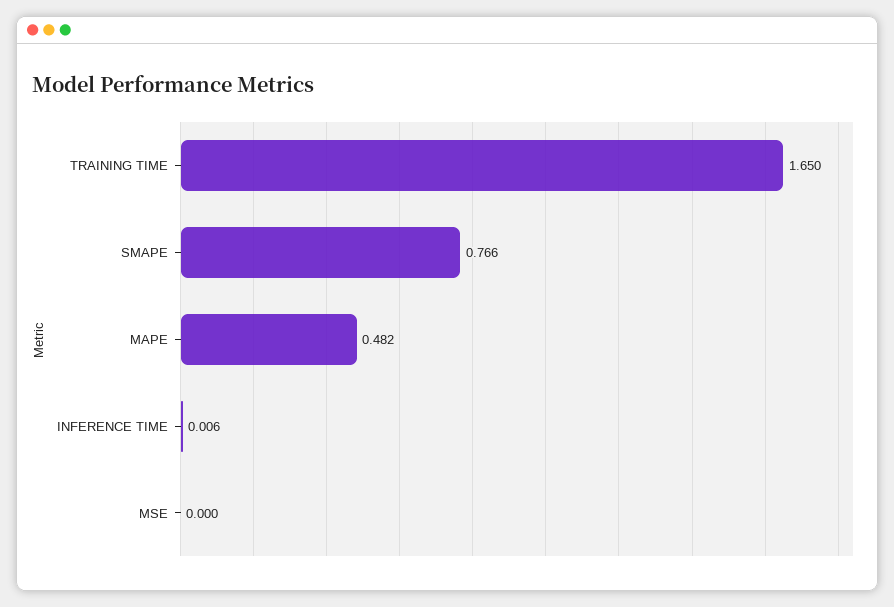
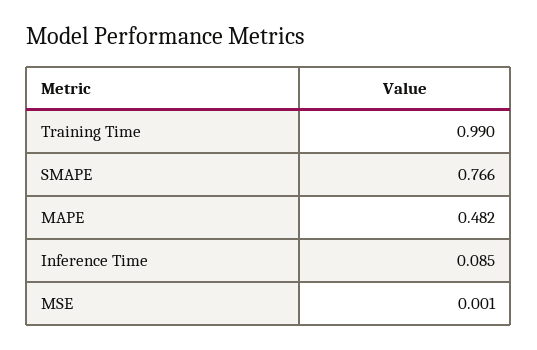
  {
-   "TRAINING TIME": 1.65,
+   "TRAINING TIME": 0.99,
    "SMAPE": 0.766,
    "MAPE": 0.482,
-   "INFERENCE TIME": 0.006,
+   "INFERENCE TIME": 0.085,
-   "MSE": 0
+   "MSE": 0.001
  }

